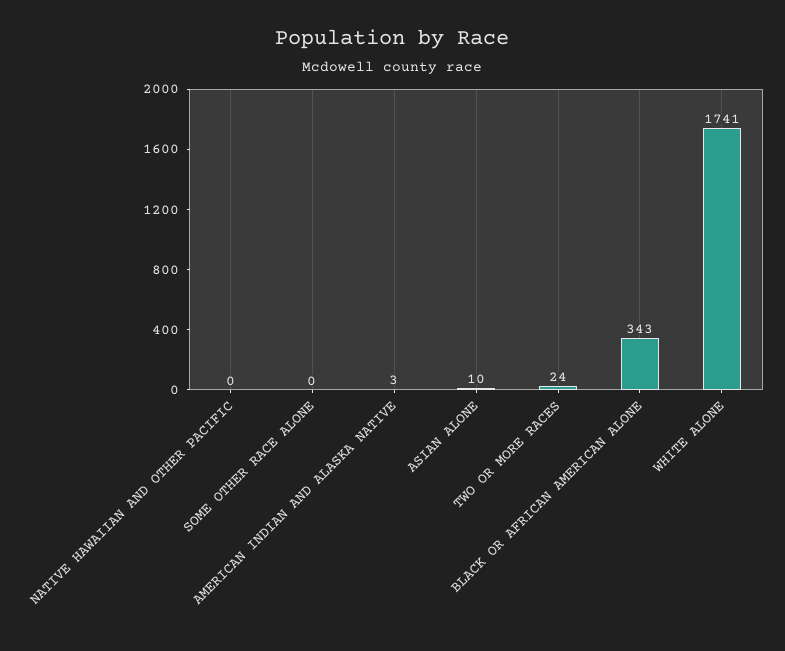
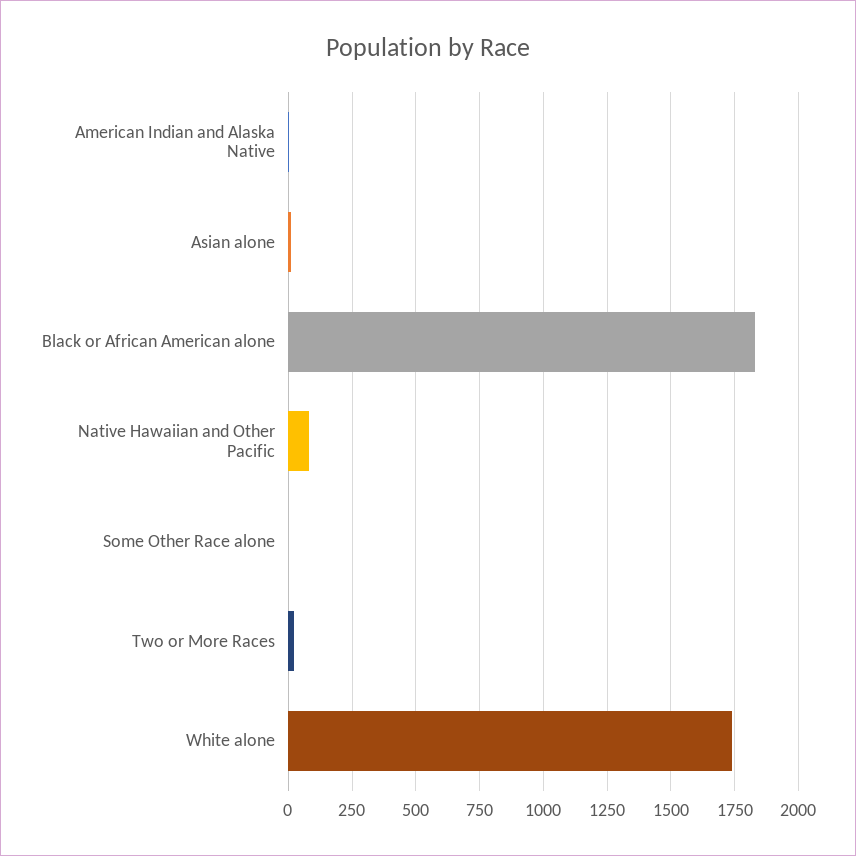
  {
-   "NATIVE HAWAIIAN AND OTHER PACIFIC": 0,
+   "NATIVE HAWAIIAN AND OTHER PACIFIC": 75,
    "SOME OTHER RACE ALONE": 0,
    "AMERICAN INDIAN AND ALASKA NATIVE": 3,
    "ASIAN ALONE": 10,
    "TWO OR MORE RACES": 24,
-   "BLACK OR AFRICAN AMERICAN ALONE": 343,
+   "BLACK OR AFRICAN AMERICAN ALONE": 1825,
    "WHITE ALONE": 1741
  }

